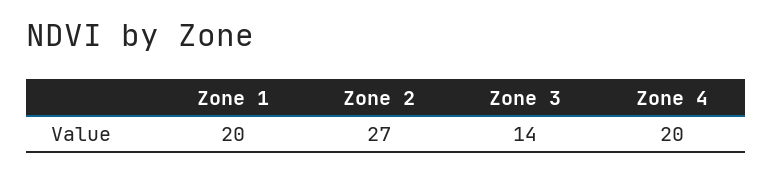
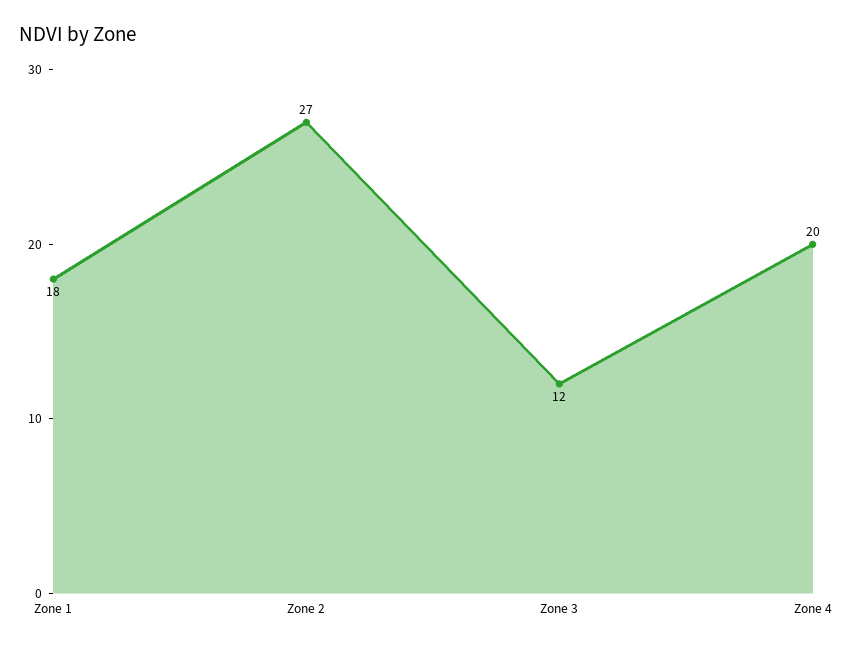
  {
-   "Zone 1": 20,
+   "Zone 1": 18,
    "Zone 2": 27,
-   "Zone 3": 14,
+   "Zone 3": 12,
    "Zone 4": 20
  }

